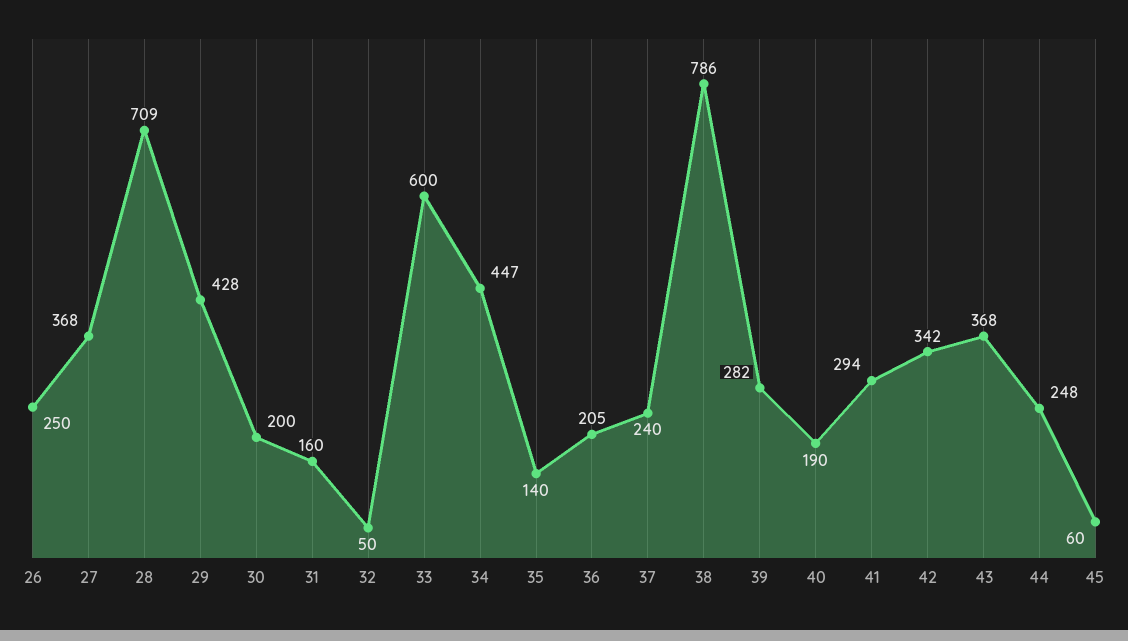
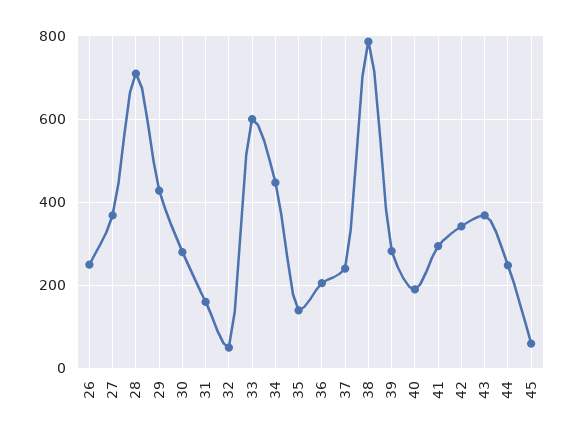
  {
    "26": 250,
    "27": 368,
    "28": 709,
    "29": 428,
-   "30": 200,
+   "30": 280,
    "31": 160,
    "32": 50,
    "33": 600,
    "34": 447,
    "35": 140,
    "36": 205,
    "37": 240,
    "38": 786,
    "39": 282,
    "40": 190,
    "41": 294,
    "42": 342,
    "43": 368,
    "44": 248,
    "45": 60
  }

